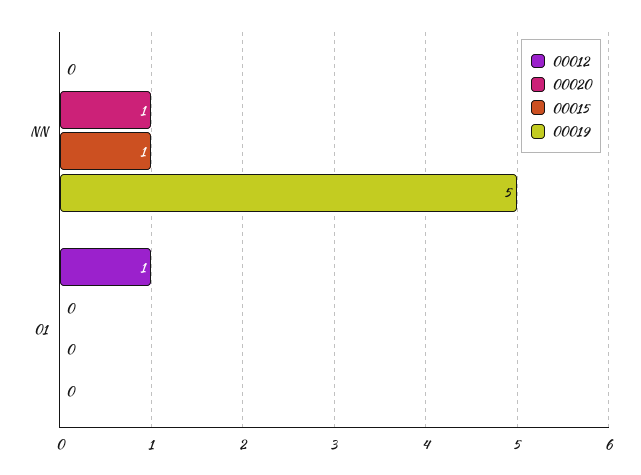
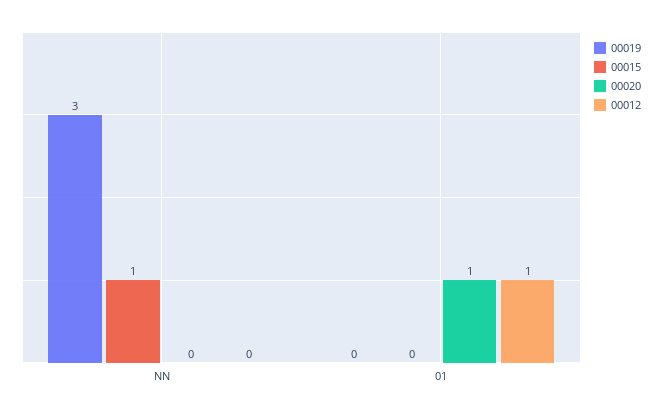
  {
    "00012": {
      "NN": 0,
      "01": 1
    },
    "00020": {
-     "NN": 1,
+     "NN": 0,
-     "01": 0
+     "01": 1
    },
    "00015": {
      "NN": 1,
      "01": 0
    },
    "00019": {
-     "NN": 5,
+     "NN": 3,
      "01": 0
    }
  }

